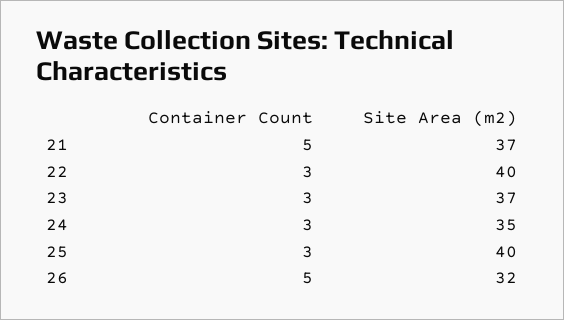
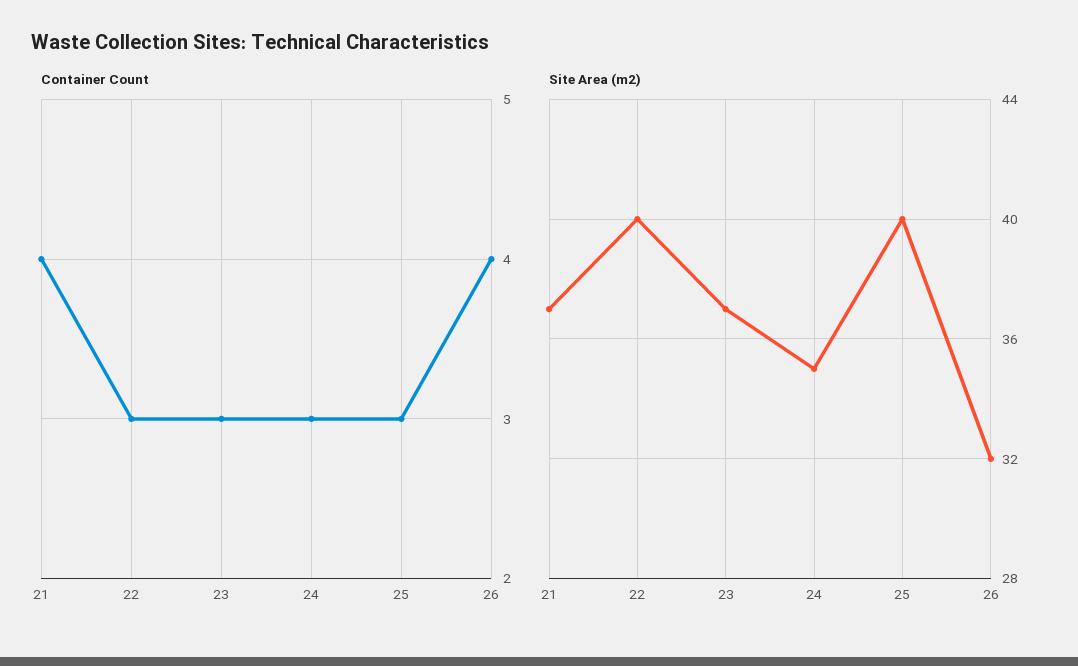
  {
    "Container Count": {
-     "21": 5,
+     "21": 4,
      "22": 3,
      "23": 3,
      "24": 3,
      "25": 3,
-     "26": 5
+     "26": 4
    },
    "Site Area (m2)": {
      "21": 37,
      "22": 40,
      "23": 37,
      "24": 35,
      "25": 40,
      "26": 32
    }
  }

